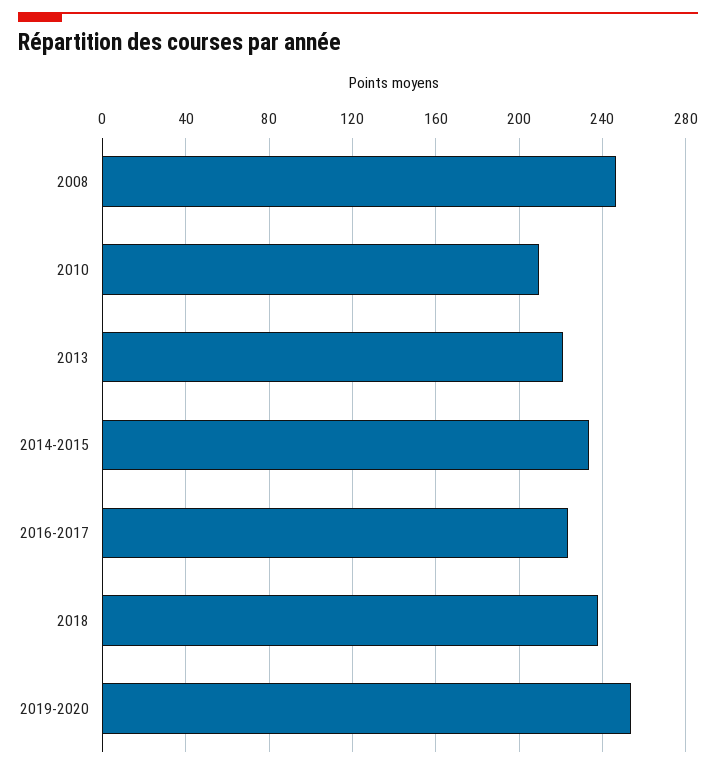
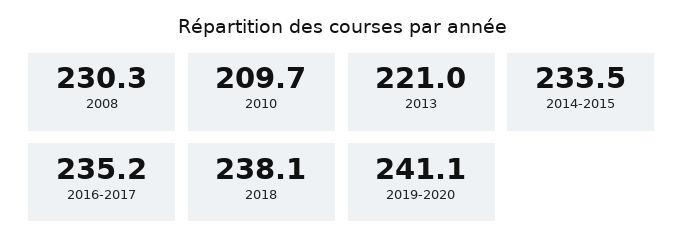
  {
-   "2008": 245,
+   "2008": 230.3,
    "2010": 209.7,
    "2013": 221,
    "2014-2015": 233.5,
-   "2016-2017": 225,
+   "2016-2017": 235.2,
    "2018": 238.1,
-   "2019-2020": 255
+   "2019-2020": 241.1
  }

